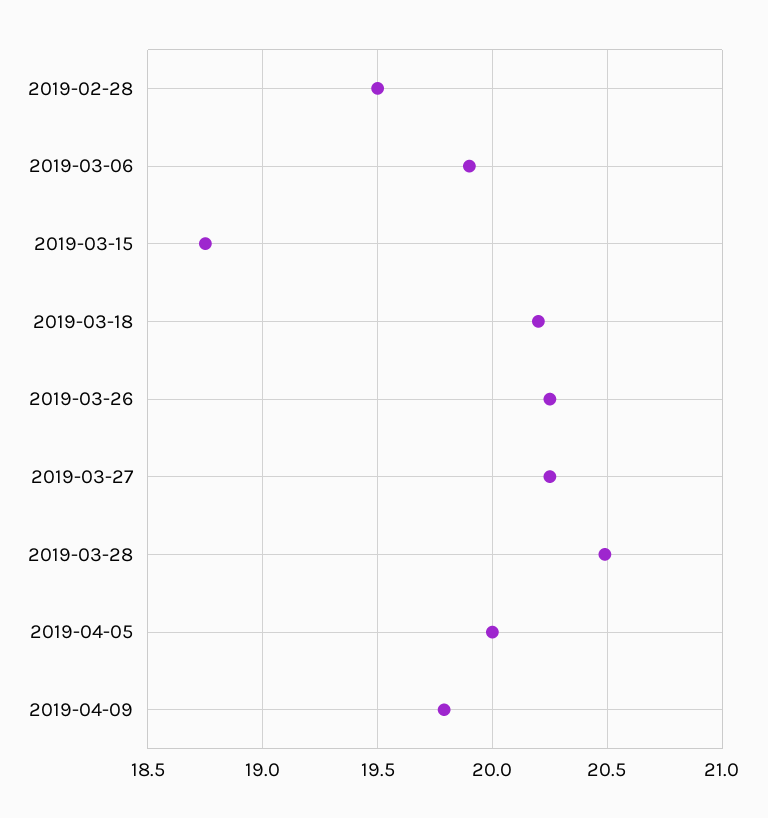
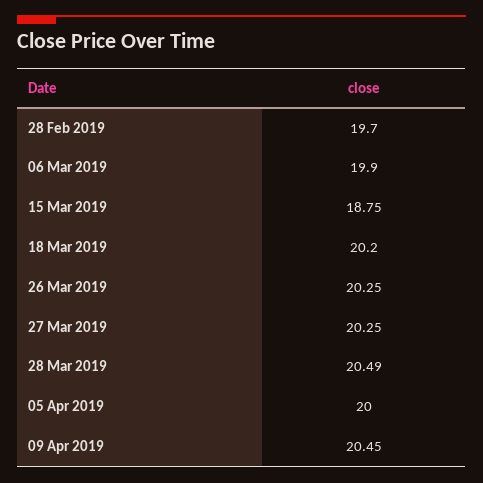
  {
-   "2019-02-28": 19.5,
+   "2019-02-28": 19.7,
    "2019-03-06": 19.9,
    "2019-03-15": 18.75,
    "2019-03-18": 20.2,
    "2019-03-26": 20.25,
    "2019-03-27": 20.25,
    "2019-03-28": 20.49,
    "2019-04-05": 20,
-   "2019-04-09": 19.8
+   "2019-04-09": 20.45
  }

